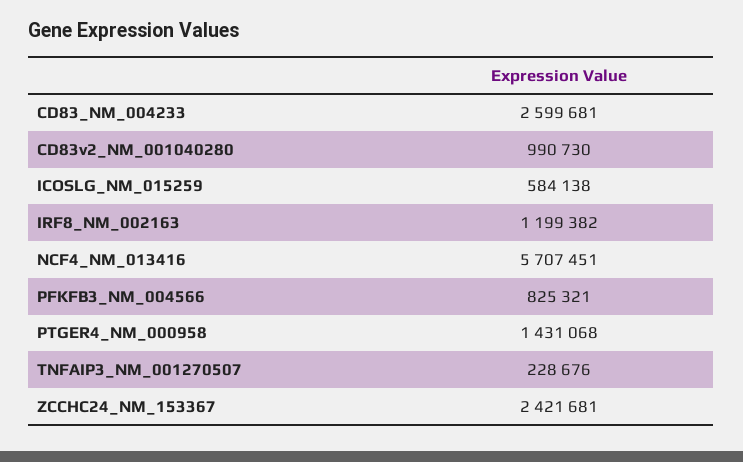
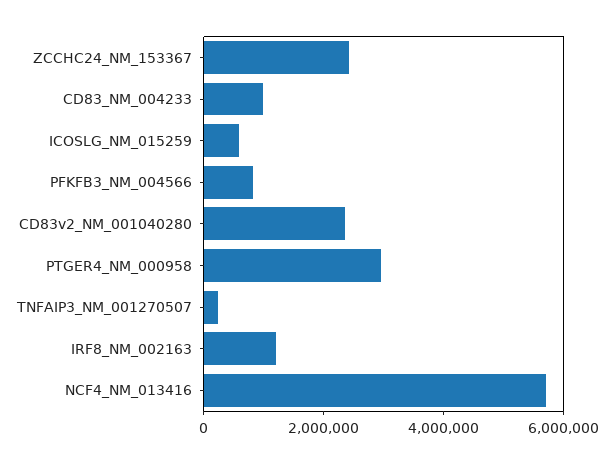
  {
-   "CD83_NM_004233": 2599681,
+   "CD83_NM_004233": 1000000,
-   "CD83v2_NM_001040280": 990730,
+   "CD83v2_NM_001040280": 2500000,
    "ICOSLG_NM_015259": 584138,
    "IRF8_NM_002163": 1199382,
    "NCF4_NM_013416": 5707451,
    "PFKFB3_NM_004566": 825321,
-   "PTGER4_NM_000958": 1431068,
+   "PTGER4_NM_000958": 3000000,
    "TNFAIP3_NM_001270507": 228676,
    "ZCCHC24_NM_153367": 2421681
  }

